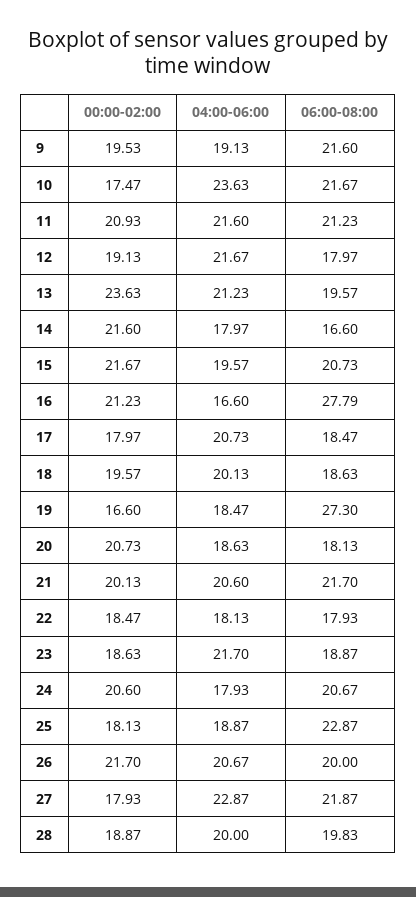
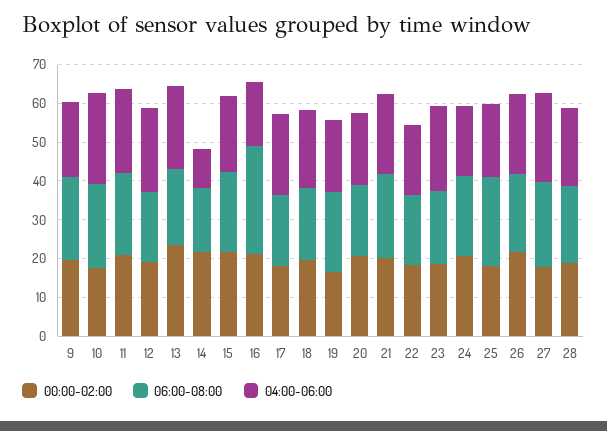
  {
    "00:00-02:00": {
      "9": 19.53,
      "10": 17.47,
      "11": 20.93,
      "12": 19.13,
      "13": 23.63,
      "14": 21.6,
      "15": 21.67,
      "16": 21.23,
      "17": 17.97,
      "18": 19.57,
      "19": 16.6,
      "20": 20.73,
      "21": 20.13,
      "22": 18.47,
      "23": 18.63,
      "24": 20.6,
      "25": 18.13,
      "26": 21.7,
      "27": 17.93,
      "28": 18.87
    },
    "04:00-06:00": {
      "9": 19.13,
      "10": 23.63,
      "11": 21.6,
      "12": 21.67,
      "13": 21.23,
-     "14": 17.97,
+     "14": 10,
      "15": 19.57,
      "16": 16.6,
      "17": 20.73,
      "18": 20.13,
      "19": 18.47,
      "20": 18.63,
      "21": 20.6,
      "22": 18.13,
      "23": 21.7,
      "24": 17.93,
      "25": 18.87,
      "26": 20.67,
      "27": 22.87,
      "28": 20
    },
    "06:00-08:00": {
      "9": 21.6,
      "10": 21.67,
      "11": 21.23,
      "12": 17.97,
      "13": 19.57,
      "14": 16.6,
      "15": 20.73,
      "16": 27.79,
      "17": 18.47,
      "18": 18.63,
-     "19": 27.3,
+     "19": 20,
      "20": 18.13,
      "21": 21.7,
      "22": 17.93,
      "23": 18.87,
      "24": 20.67,
      "25": 22.87,
      "26": 20,
      "27": 21.87,
      "28": 19.83
    }
  }

